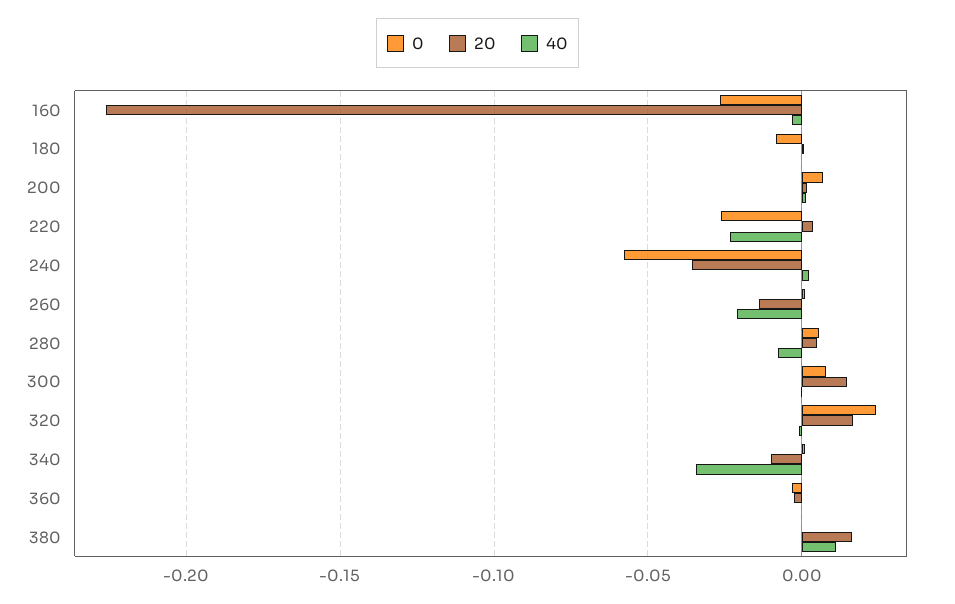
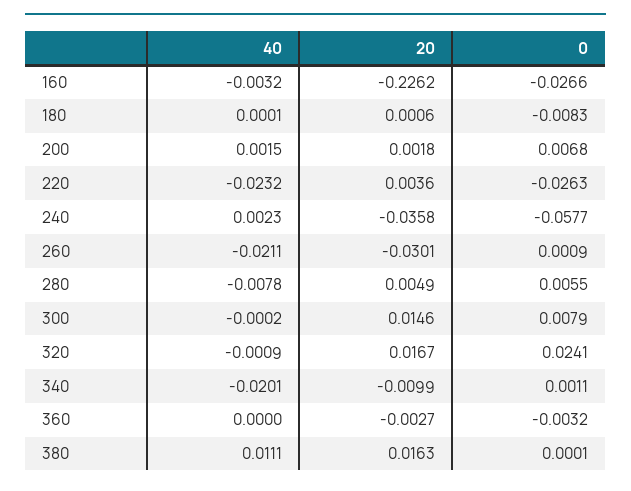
  {
    "0": {
      "160": -0.0266,
      "180": -0.0083,
      "200": 0.0068,
      "220": -0.0263,
      "240": -0.0577,
      "260": 0.0009,
      "280": 0.0055,
      "300": 0.0079,
      "320": 0.0241,
      "340": 0.0011,
      "360": -0.0032,
      "380": 0.0001
    },
    "20": {
      "160": -0.2262,
      "180": 0.0006,
      "200": 0.0018,
      "220": 0.0036,
      "240": -0.0358,
-     "260": -0.015,
+     "260": -0.0301,
      "280": 0.0049,
      "300": 0.0146,
      "320": 0.0167,
      "340": -0.0099,
      "360": -0.0027,
      "380": 0.0163
    },
    "40": {
      "160": -0.0032,
      "180": 0.0001,
      "200": 0.0015,
      "220": -0.0232,
      "240": 0.0023,
      "260": -0.0211,
      "280": -0.0078,
      "300": -0.0002,
      "320": -0.0009,
-     "340": -0.035,
+     "340": -0.0201,
      "360": 0,
      "380": 0.0111
    }
  }

